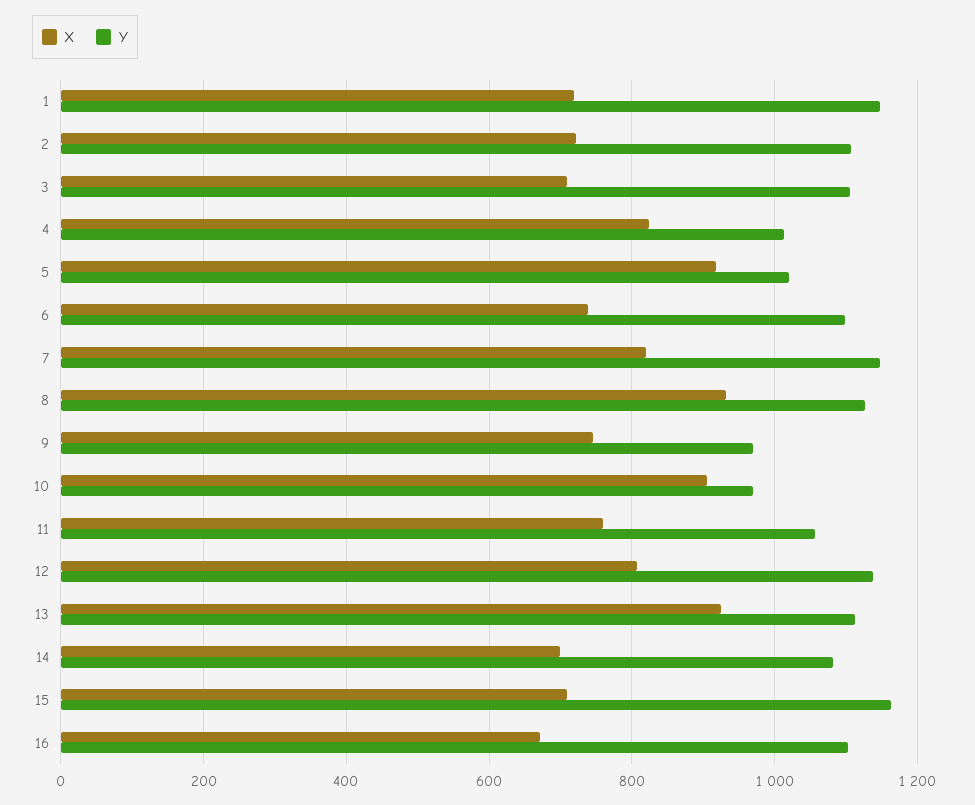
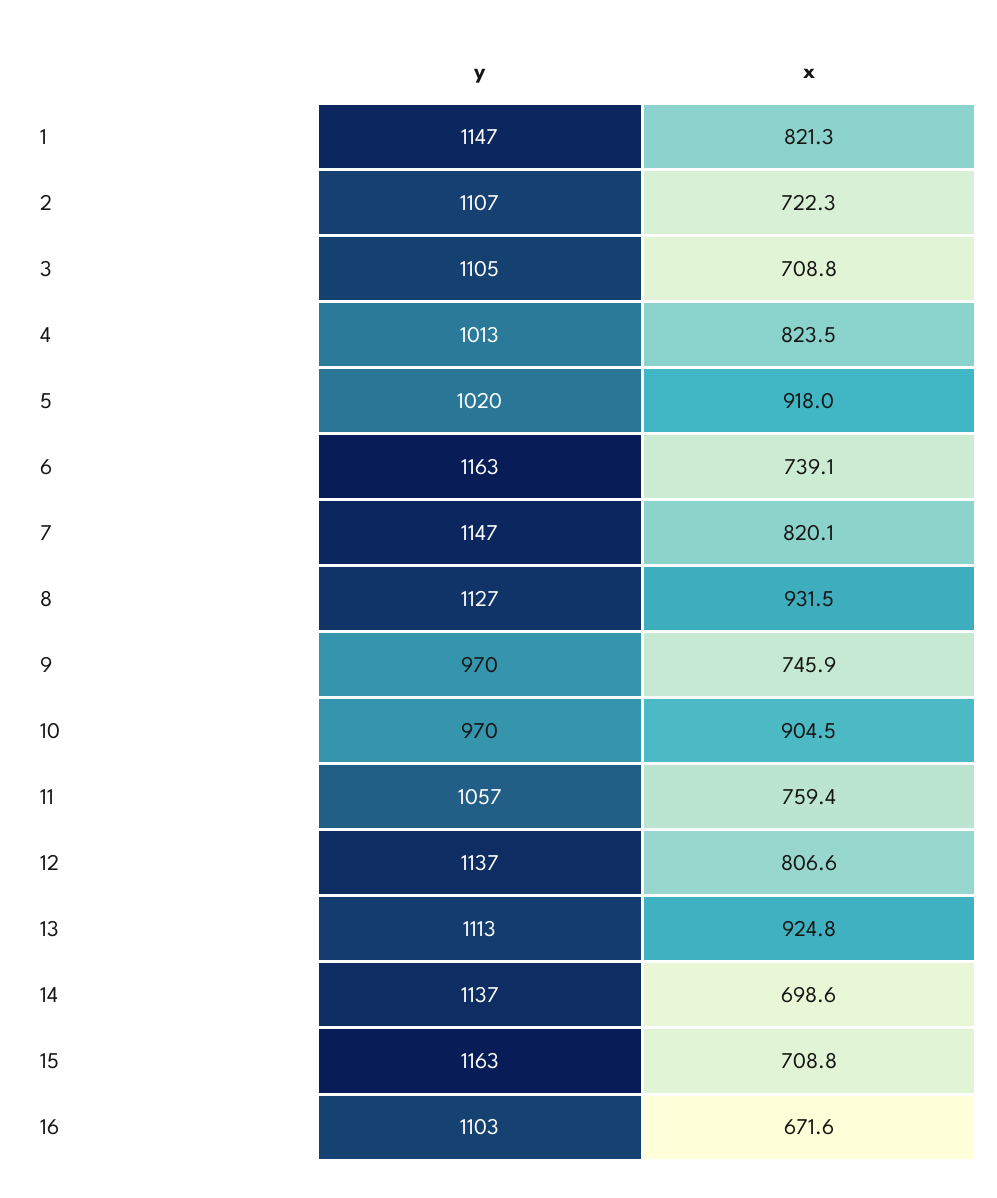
  {
    "X": {
-     "1": 720,
+     "1": 821.3,
      "2": 722.3,
      "3": 708.8,
      "4": 823.5,
      "5": 918,
      "6": 739.1,
      "7": 820.1,
      "8": 931.5,
      "9": 745.9,
      "10": 904.5,
      "11": 759.4,
      "12": 806.6,
      "13": 924.8,
      "14": 698.6,
      "15": 708.8,
      "16": 671.6
    },
    "Y": {
      "1": 1147,
      "2": 1107,
      "3": 1105,
      "4": 1013,
      "5": 1020,
-     "6": 1100,
+     "6": 1163,
      "7": 1147,
      "8": 1127,
      "9": 970,
      "10": 970,
      "11": 1057,
      "12": 1137,
      "13": 1113,
-     "14": 1080,
+     "14": 1137,
      "15": 1163,
      "16": 1103
    }
  }

